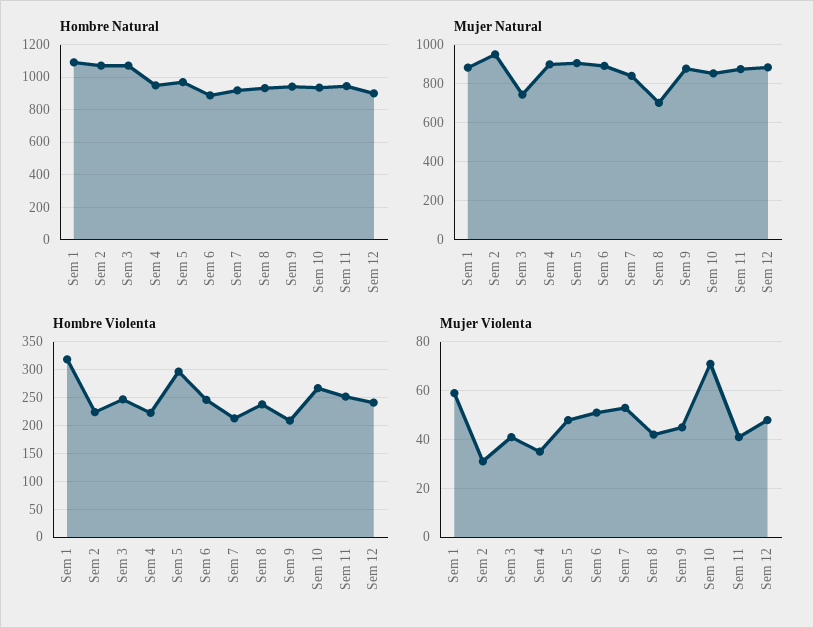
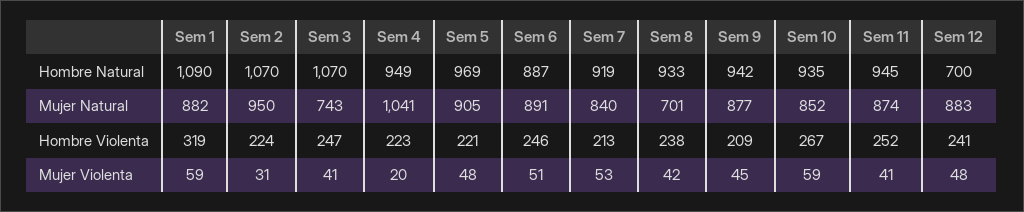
  {
    "Hombre Natural": {
      "Sem 1": 1090,
      "Sem 2": 1070,
      "Sem 3": 1070,
      "Sem 4": 949,
      "Sem 5": 969,
      "Sem 6": 887,
      "Sem 7": 919,
      "Sem 8": 933,
      "Sem 9": 942,
      "Sem 10": 935,
      "Sem 11": 945,
-     "Sem 12": 900
+     "Sem 12": 700
    },
    "Mujer Natural": {
      "Sem 1": 882,
      "Sem 2": 950,
      "Sem 3": 743,
-     "Sem 4": 900,
+     "Sem 4": 1041,
      "Sem 5": 905,
      "Sem 6": 891,
      "Sem 7": 840,
      "Sem 8": 701,
      "Sem 9": 877,
      "Sem 10": 852,
      "Sem 11": 874,
      "Sem 12": 883
    },
    "Hombre Violenta": {
      "Sem 1": 319,
      "Sem 2": 224,
      "Sem 3": 247,
      "Sem 4": 223,
-     "Sem 5": 300,
+     "Sem 5": 221,
      "Sem 6": 246,
      "Sem 7": 213,
      "Sem 8": 238,
      "Sem 9": 209,
      "Sem 10": 267,
      "Sem 11": 252,
      "Sem 12": 241
    },
    "Mujer Violenta": {
      "Sem 1": 59,
      "Sem 2": 31,
      "Sem 3": 41,
-     "Sem 4": 35,
+     "Sem 4": 20,
      "Sem 5": 48,
      "Sem 6": 51,
      "Sem 7": 53,
      "Sem 8": 42,
      "Sem 9": 45,
-     "Sem 10": 70,
+     "Sem 10": 59,
      "Sem 11": 41,
      "Sem 12": 48
    }
  }

